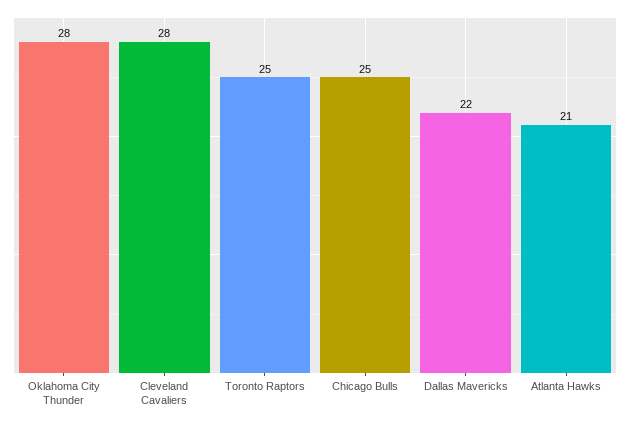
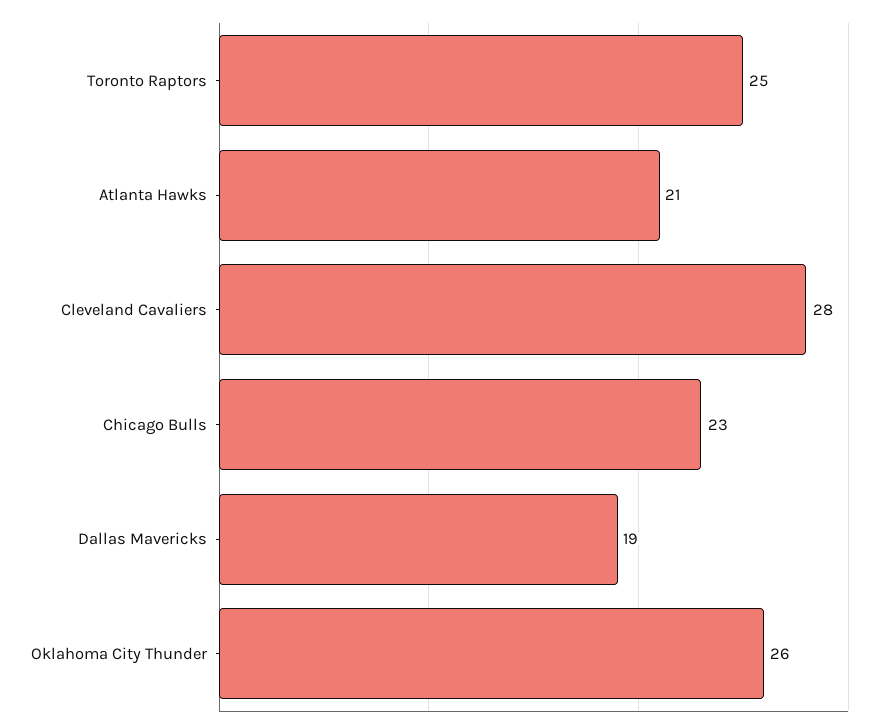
  {
-   "Oklahoma City Thunder": 28,
+   "Oklahoma City Thunder": 26,
    "Cleveland Cavaliers": 28,
    "Toronto Raptors": 25,
-   "Chicago Bulls": 25,
+   "Chicago Bulls": 23,
-   "Dallas Mavericks": 22,
+   "Dallas Mavericks": 19,
    "Atlanta Hawks": 21
  }

